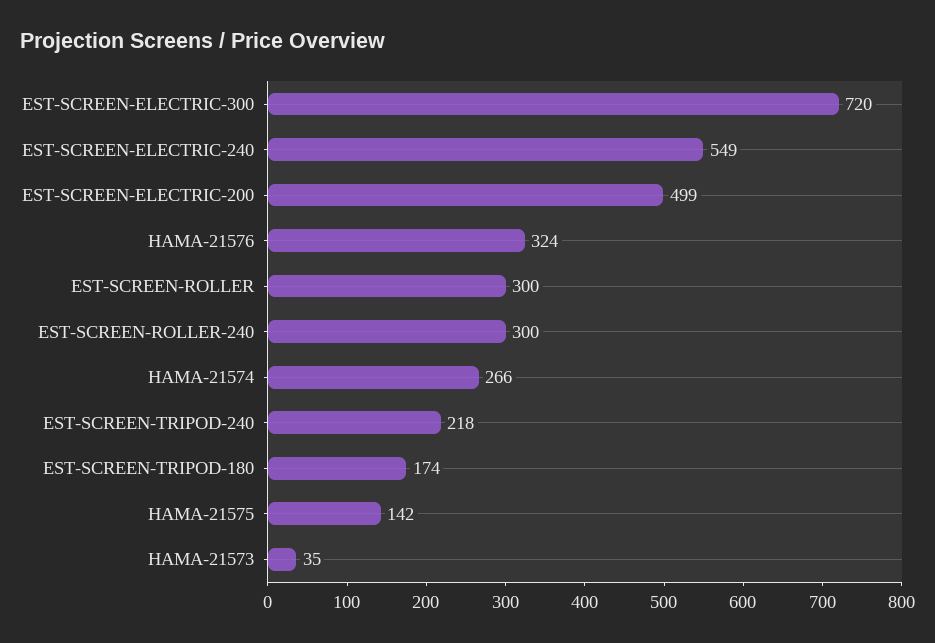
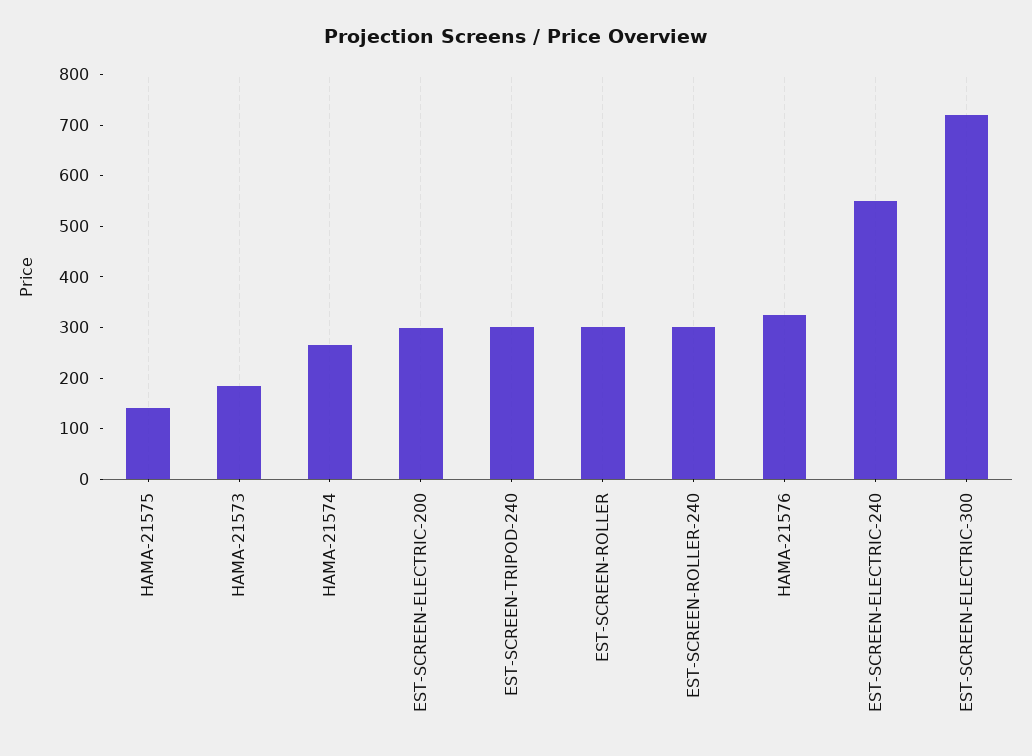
  {
    "EST-SCREEN-ELECTRIC-300": 720,
    "EST-SCREEN-ELECTRIC-240": 549,
-   "EST-SCREEN-ELECTRIC-200": 499,
+   "EST-SCREEN-ELECTRIC-200": 300,
    "HAMA-21576": 324,
    "EST-SCREEN-ROLLER": 300,
    "EST-SCREEN-ROLLER-240": 300,
    "HAMA-21574": 266,
-   "EST-SCREEN-TRIPOD-240": 218,
+   "EST-SCREEN-TRIPOD-240": 300,
-   "EST-SCREEN-TRIPOD-180": 174,
    "HAMA-21575": 142,
-   "HAMA-21573": 35
+   "HAMA-21573": 180
  }

